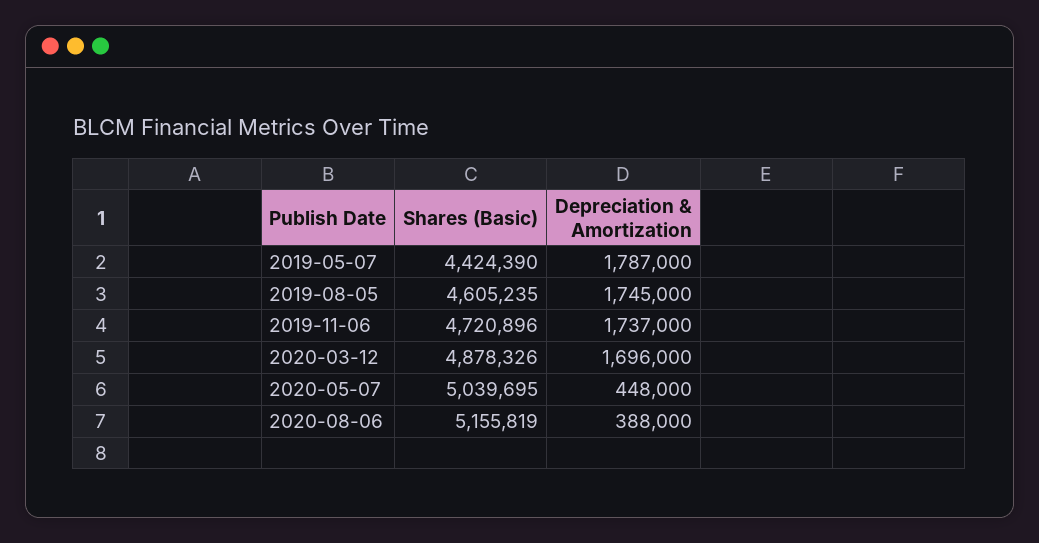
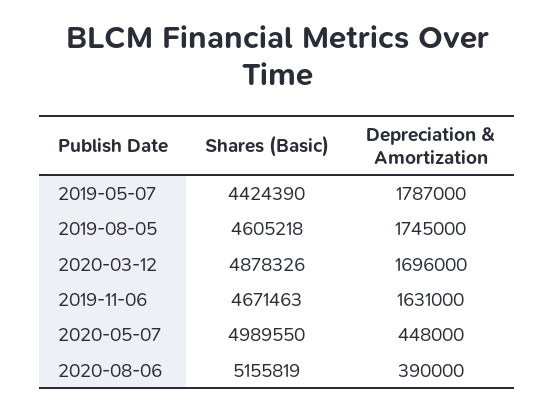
  {
    "Shares (Basic)": {
      "2019-05-07": 4424390,
-     "2019-08-05": 4605235,
+     "2019-08-05": 4605218,
-     "2019-11-06": 4720896,
+     "2019-11-06": 4671463,
      "2020-03-12": 4878326,
-     "2020-05-07": 5039695,
+     "2020-05-07": 4989550,
      "2020-08-06": 5155819
    },
    "Depreciation & Amortization": {
      "2019-05-07": 1787000,
      "2019-08-05": 1745000,
-     "2019-11-06": 1737000,
+     "2019-11-06": 1631000,
      "2020-03-12": 1696000,
      "2020-05-07": 448000,
-     "2020-08-06": 388000
+     "2020-08-06": 390000
    }
  }

